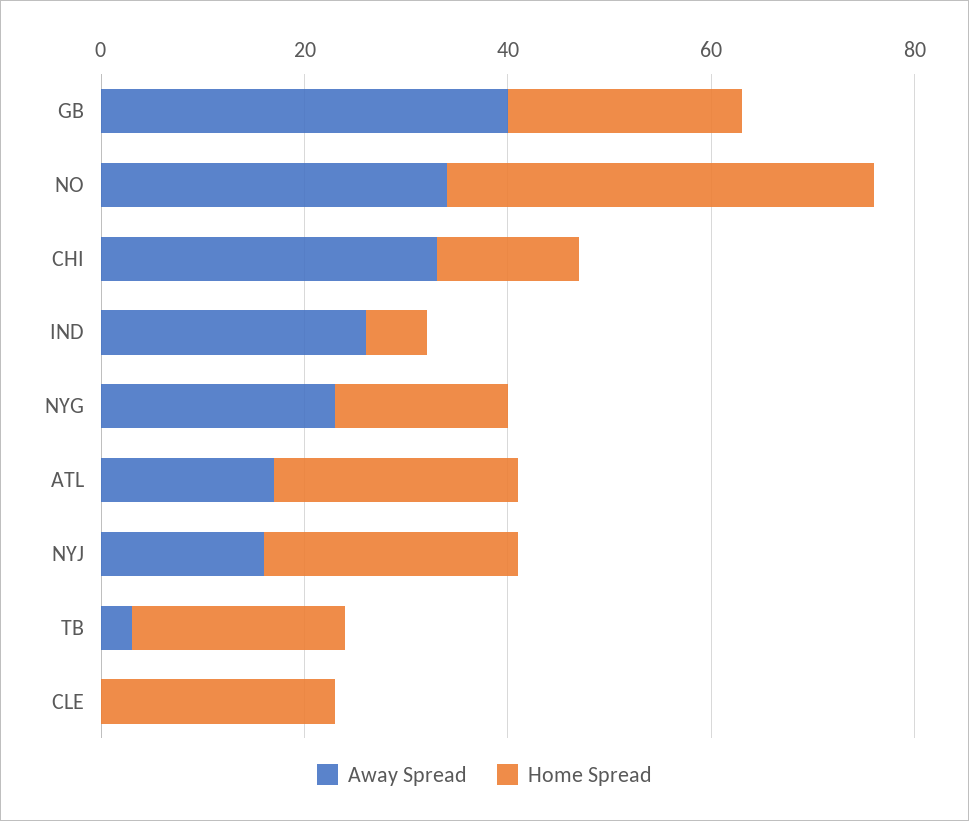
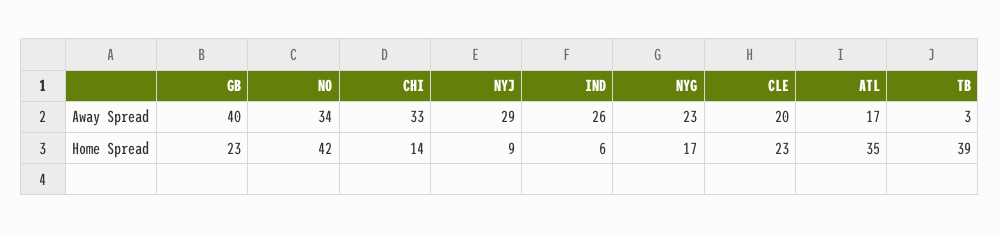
  {
    "Away Spread": {
      "GB": 40,
      "NO": 34,
      "CHI": 33,
      "IND": 26,
      "NYG": 23,
      "ATL": 17,
-     "NYJ": 15,
+     "NYJ": 29,
      "TB": 3,
-     "CLE": 0
+     "CLE": 20
    },
    "Home Spread": {
      "GB": 23,
      "NO": 42,
      "CHI": 14,
      "IND": 6,
      "NYG": 17,
-     "ATL": 25,
+     "ATL": 35,
-     "NYJ": 25,
+     "NYJ": 9,
-     "TB": 20,
+     "TB": 39,
      "CLE": 23
    }
  }

